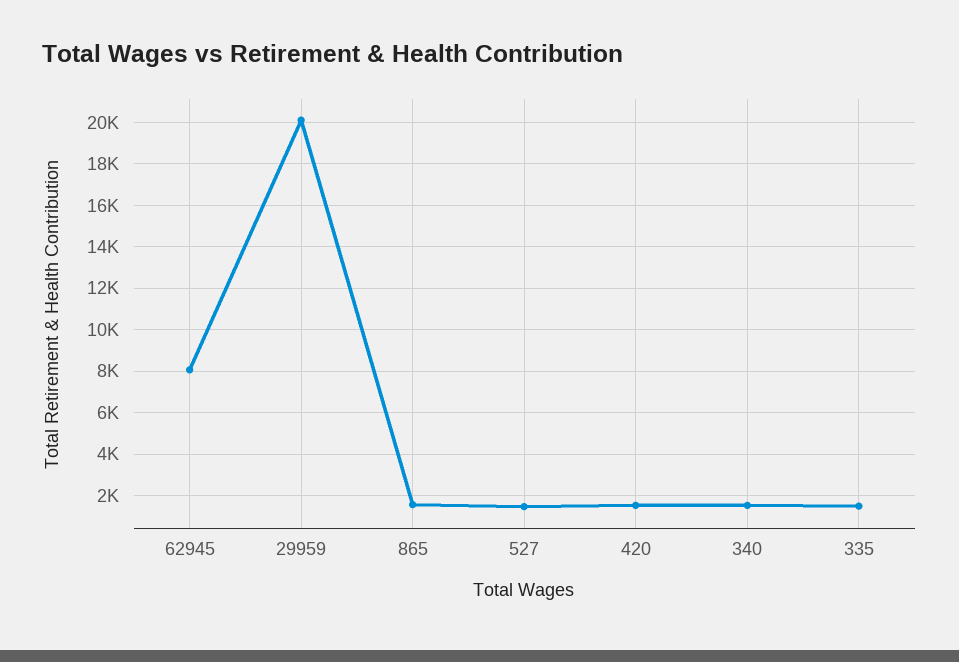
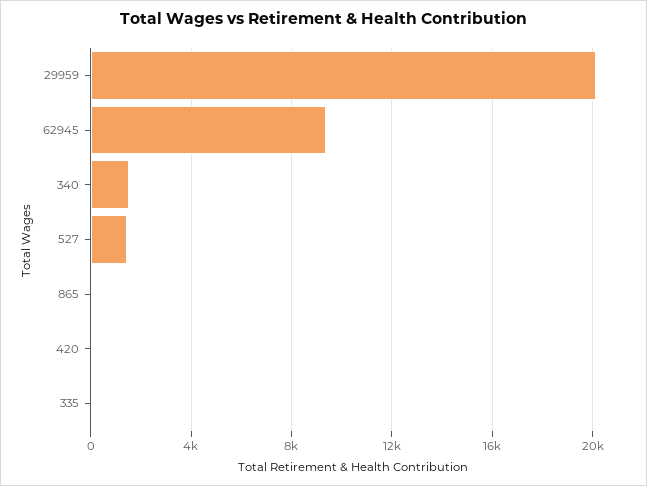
  {
-   "62945": 8000,
+   "62945": 9500,
    "29959": 20000,
-   "865": 1500,
+   "865": 0,
    "527": 1500,
-   "420": 1500,
+   "420": 0,
    "340": 1500,
-   "335": 1500
+   "335": 0
  }

